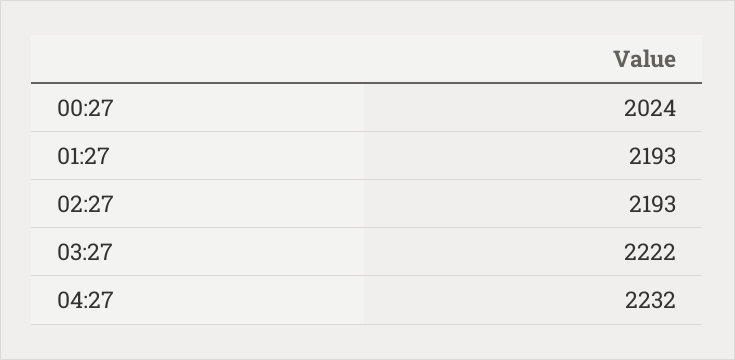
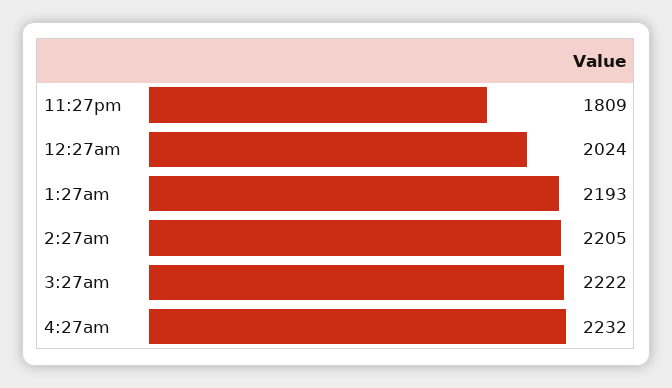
  {
    "00:27": 2024,
    "01:27": 2193,
-   "02:27": 2193,
+   "02:27": 2205,
    "03:27": 2222,
-   "04:27": 2232
+   "04:27": 2232,
+   "11:27pm": 1809
  }

